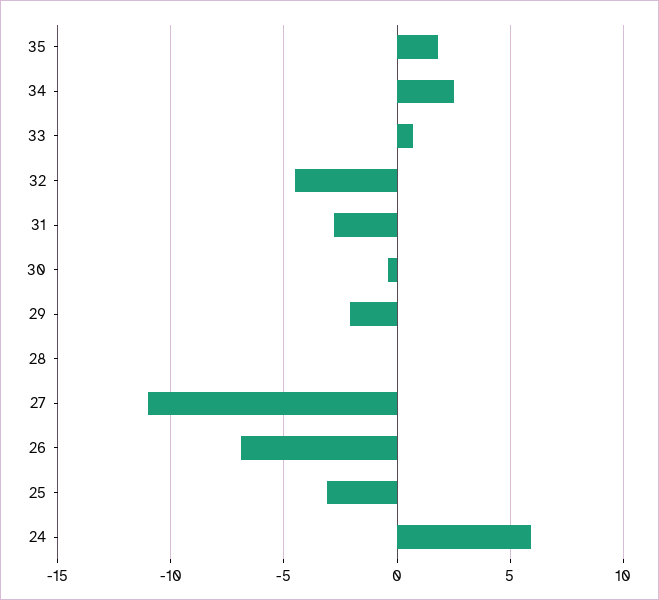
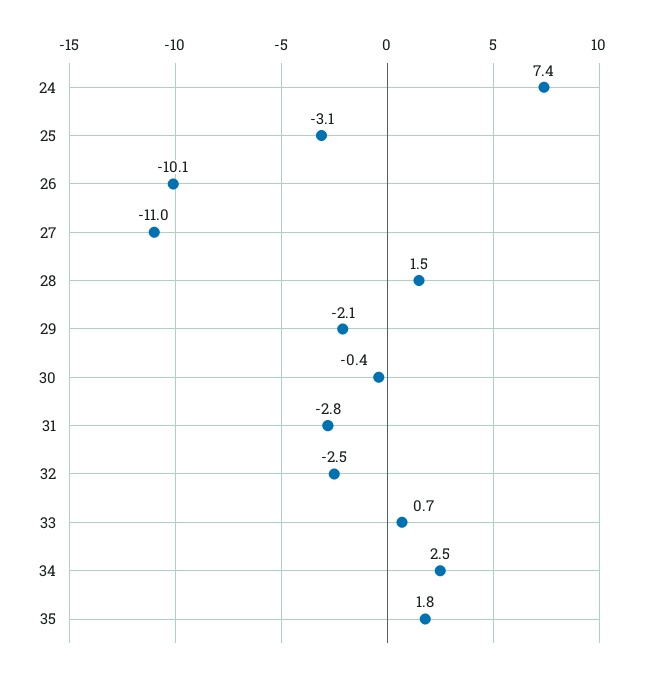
  {
    "35": 1.8,
    "34": 2.5,
    "33": 0.7,
-   "32": -4.5,
+   "32": -2.5,
    "31": -2.8,
    "30": -0.4,
    "29": -2.1,
-   "28": 0,
+   "28": 1.5,
    "27": -11,
-   "26": -7,
+   "26": -10.1,
    "25": -3.1,
-   "24": 6
+   "24": 7.4
  }

